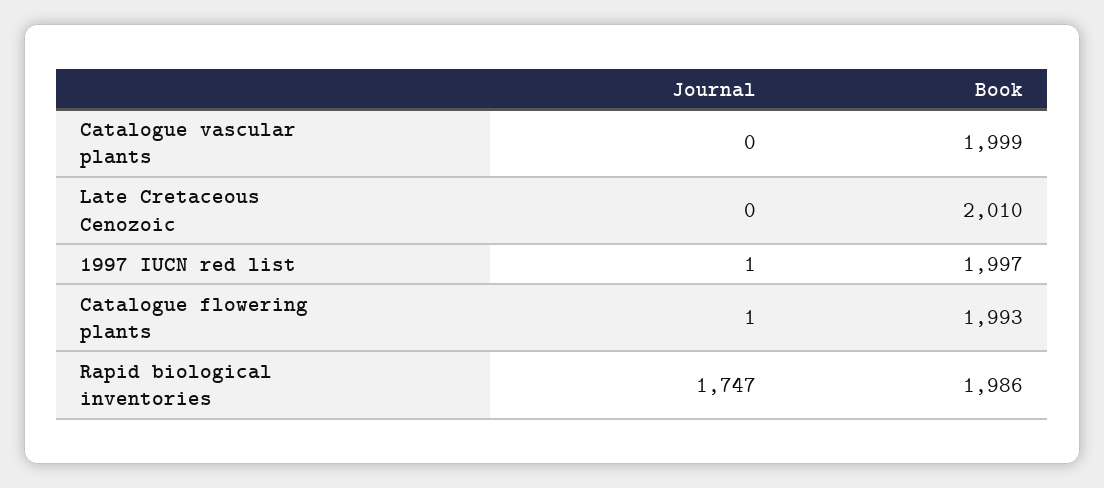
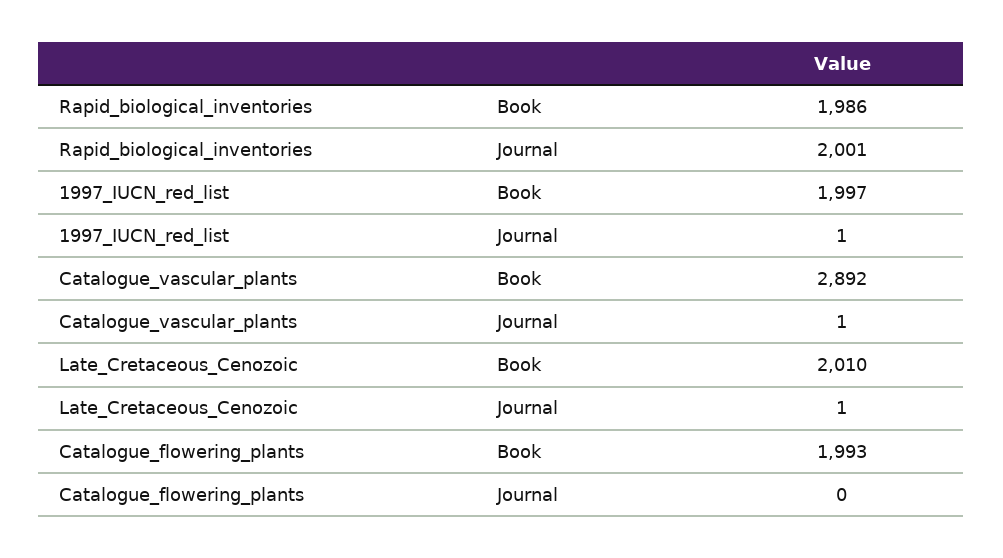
  {
    "Journal": {
-     "Catalogue vascular plants": 0,
+     "Catalogue vascular plants": 1,
-     "Late Cretaceous Cenozoic": 0,
+     "Late Cretaceous Cenozoic": 1,
      "1997 IUCN red list": 1,
-     "Catalogue flowering plants": 1,
+     "Catalogue flowering plants": 0,
-     "Rapid biological inventories": 1747
+     "Rapid biological inventories": 2001
    },
    "Book": {
-     "Catalogue vascular plants": 1999,
+     "Catalogue vascular plants": 2892,
      "Late Cretaceous Cenozoic": 2010,
      "1997 IUCN red list": 1997,
      "Catalogue flowering plants": 1993,
      "Rapid biological inventories": 1986
    }
  }

